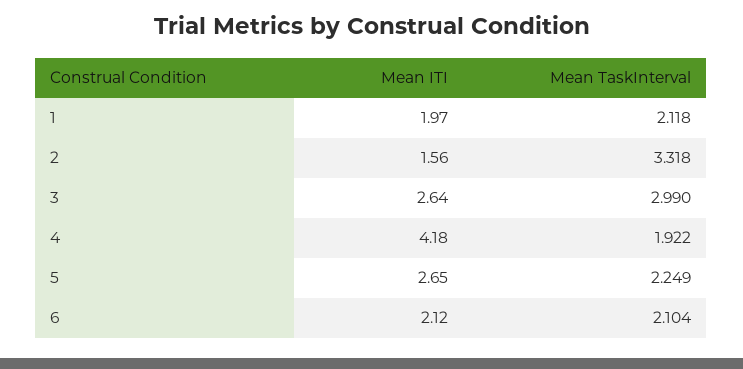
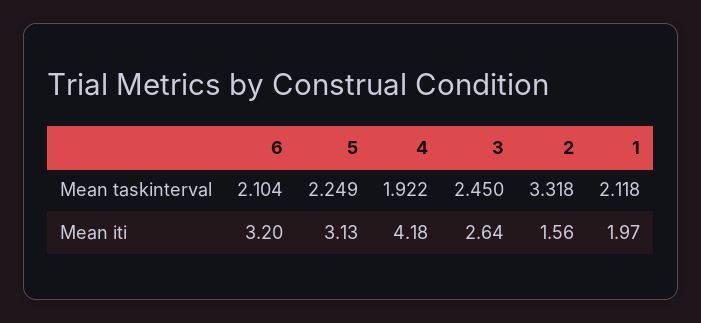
  {
    "Mean ITI": {
      "1": 1.97,
      "2": 1.56,
      "3": 2.64,
      "4": 4.18,
-     "5": 2.65,
+     "5": 3.13,
-     "6": 2.12
+     "6": 3.2
    },
    "Mean TaskInterval": {
      "1": 2.118,
      "2": 3.318,
-     "3": 2.99,
+     "3": 2.45,
      "4": 1.922,
      "5": 2.249,
      "6": 2.104
    }
  }

